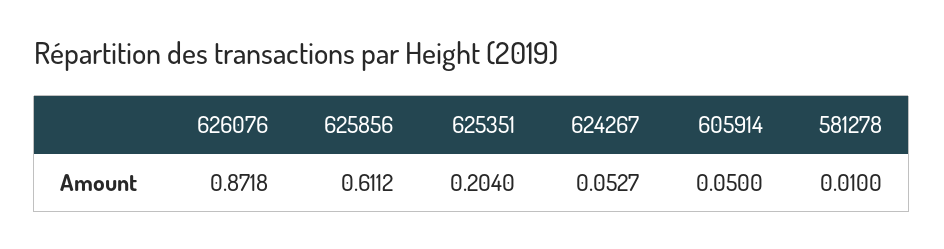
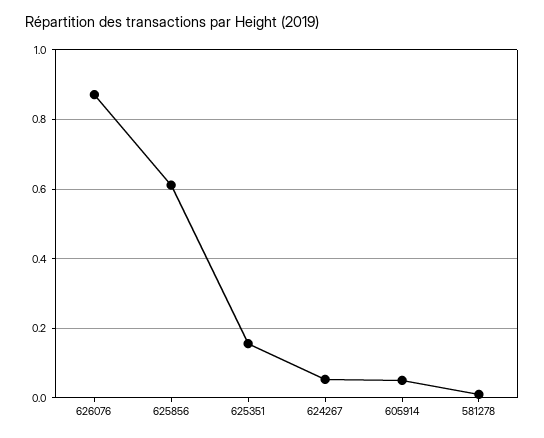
  {
    "626076": 0.8718,
    "625856": 0.6112,
-   "625351": 0.204,
+   "625351": 0.16,
    "624267": 0.0527,
    "605914": 0.05,
    "581278": 0.01
  }

